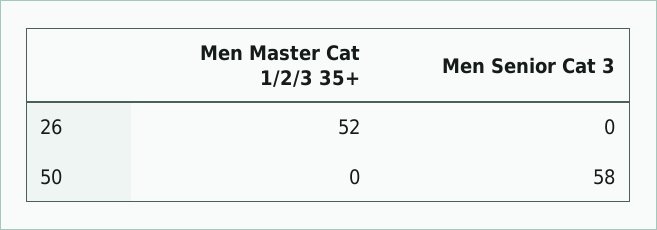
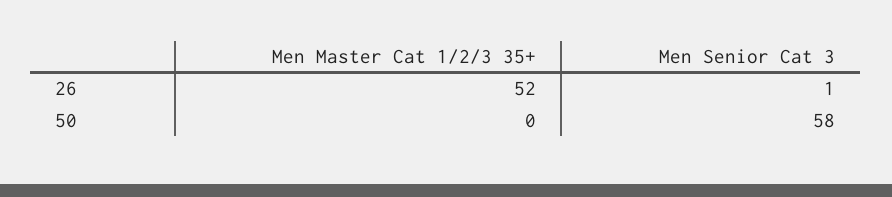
  {
    "Men Master Cat 1/2/3 35+": {
      "26": 52,
      "50": 0
    },
    "Men Senior Cat 3": {
-     "26": 0,
+     "26": 1,
      "50": 58
    }
  }

